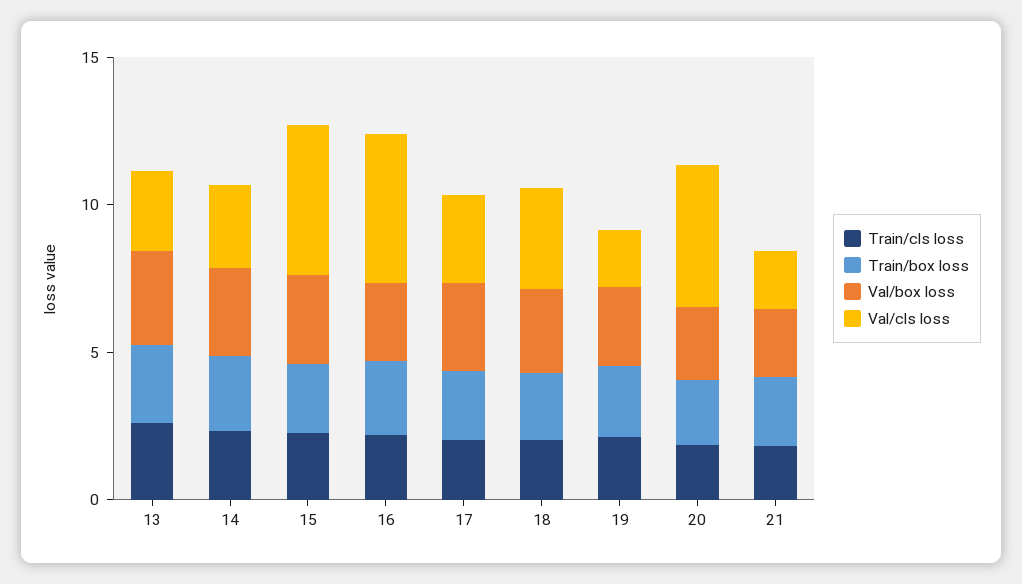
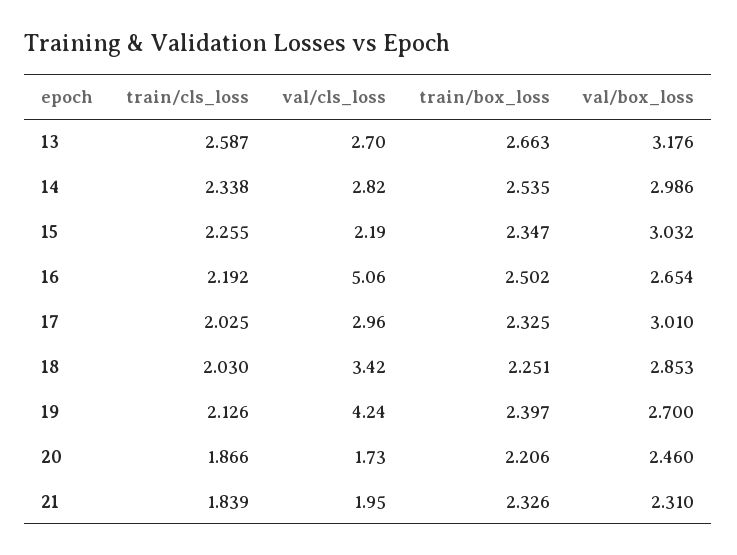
  {
    "Train/cls loss": {
      "13": 2.587,
      "14": 2.338,
      "15": 2.255,
      "16": 2.192,
      "17": 2.025,
      "18": 2.03,
      "19": 2.126,
      "20": 1.866,
      "21": 1.839
    },
    "Train/box loss": {
      "13": 2.663,
      "14": 2.535,
      "15": 2.347,
      "16": 2.502,
      "17": 2.325,
      "18": 2.251,
      "19": 2.397,
      "20": 2.206,
      "21": 2.326
    },
    "Val/box loss": {
      "13": 3.176,
      "14": 2.986,
      "15": 3.032,
      "16": 2.654,
      "17": 3.01,
      "18": 2.853,
      "19": 2.7,
      "20": 2.46,
      "21": 2.31
    },
    "Val/cls loss": {
      "13": 2.7,
      "14": 2.82,
-     "15": 5,
+     "15": 2.19,
      "16": 5.06,
      "17": 2.96,
      "18": 3.42,
-     "19": 2,
+     "19": 4.24,
-     "20": 5,
+     "20": 1.73,
      "21": 1.95
    }
  }

